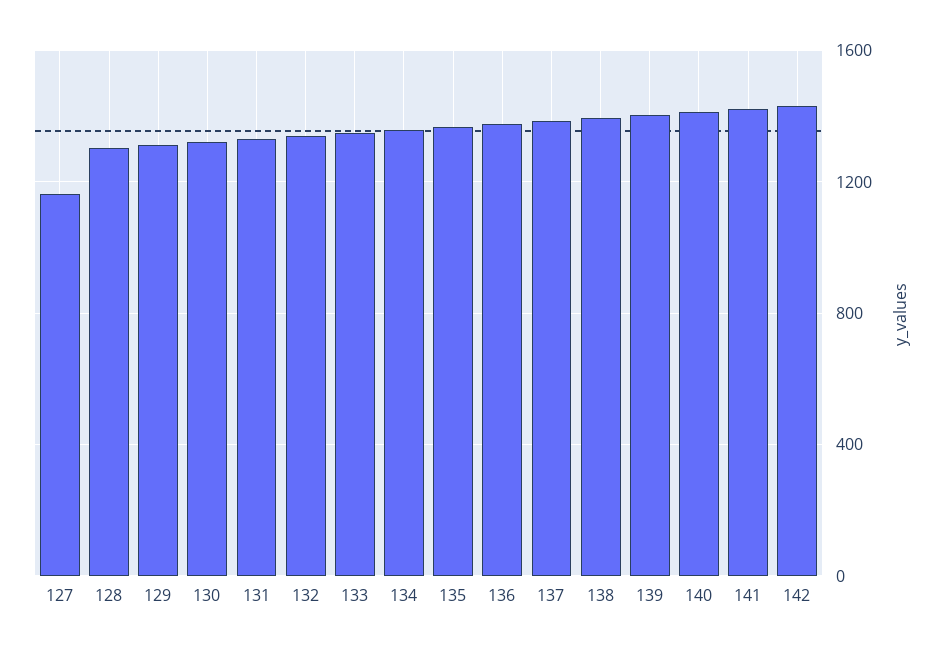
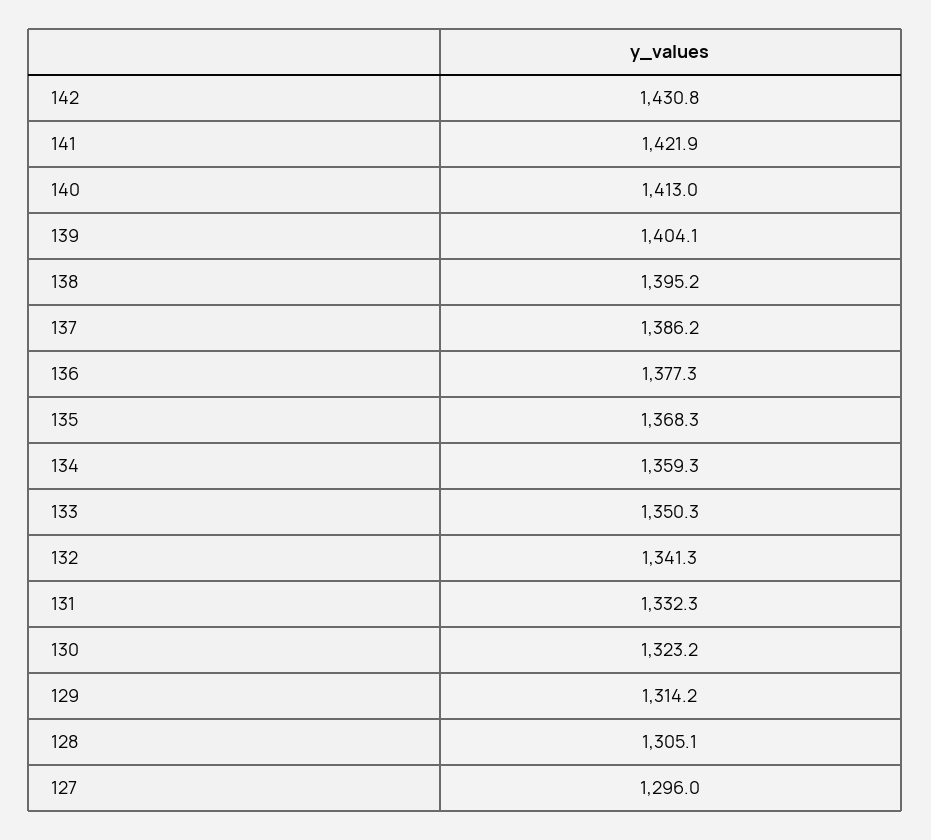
  {
-   "127": 1150,
+   "127": 1296,
    "128": 1305.1,
    "129": 1314.2,
    "130": 1323.2,
    "131": 1332.3,
    "132": 1341.3,
    "133": 1350.3,
    "134": 1359.3,
    "135": 1368.3,
    "136": 1377.3,
    "137": 1386.2,
    "138": 1395.2,
    "139": 1404.1,
    "140": 1413,
    "141": 1421.9,
    "142": 1430.8
  }

